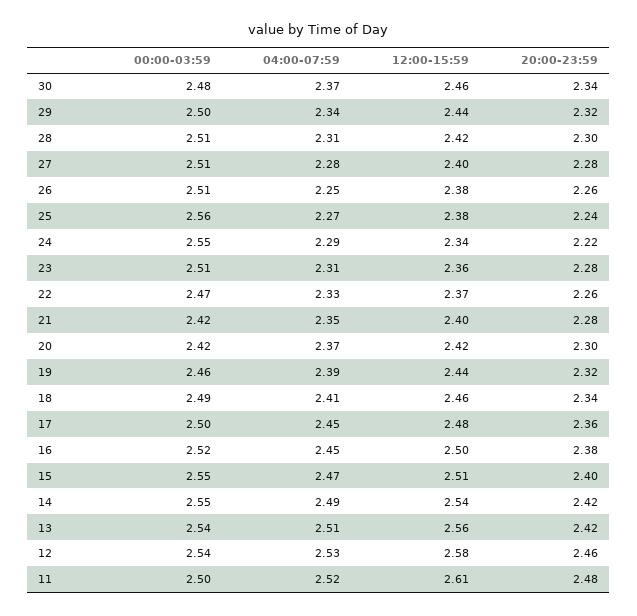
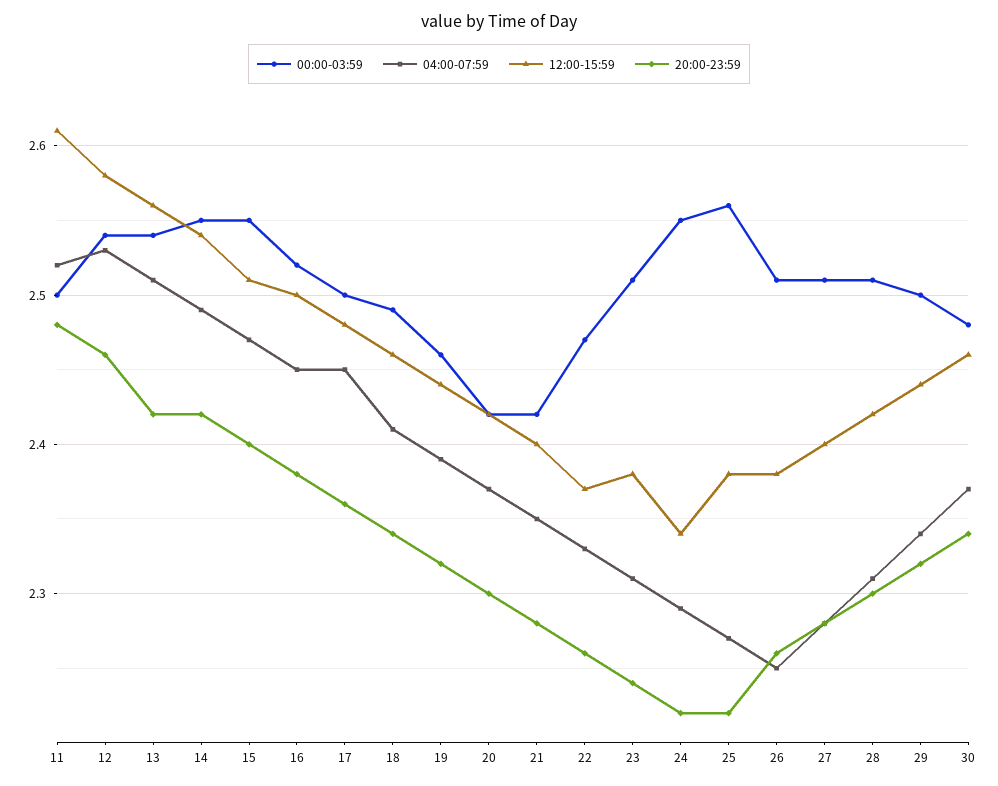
  {
    "00:00-03:59": {
      "30": 2.48,
      "29": 2.5,
      "28": 2.51,
      "27": 2.51,
      "26": 2.51,
      "25": 2.56,
      "24": 2.55,
      "23": 2.51,
      "22": 2.47,
      "21": 2.42,
      "20": 2.42,
      "19": 2.46,
      "18": 2.49,
      "17": 2.5,
      "16": 2.52,
      "15": 2.55,
      "14": 2.55,
      "13": 2.54,
      "12": 2.54,
      "11": 2.5
    },
    "04:00-07:59": {
      "30": 2.37,
      "29": 2.34,
      "28": 2.31,
      "27": 2.28,
      "26": 2.25,
      "25": 2.27,
      "24": 2.29,
      "23": 2.31,
      "22": 2.33,
      "21": 2.35,
      "20": 2.37,
      "19": 2.39,
      "18": 2.41,
      "17": 2.45,
      "16": 2.45,
      "15": 2.47,
      "14": 2.49,
      "13": 2.51,
      "12": 2.53,
      "11": 2.52
    },
    "12:00-15:59": {
      "30": 2.46,
      "29": 2.44,
      "28": 2.42,
      "27": 2.4,
      "26": 2.38,
      "25": 2.38,
      "24": 2.34,
-     "23": 2.36,
+     "23": 2.38,
      "22": 2.37,
      "21": 2.4,
      "20": 2.42,
      "19": 2.44,
      "18": 2.46,
      "17": 2.48,
      "16": 2.5,
      "15": 2.51,
      "14": 2.54,
      "13": 2.56,
      "12": 2.58,
      "11": 2.61
    },
    "20:00-23:59": {
      "30": 2.34,
      "29": 2.32,
      "28": 2.3,
      "27": 2.28,
      "26": 2.26,
-     "25": 2.24,
+     "25": 2.22,
      "24": 2.22,
-     "23": 2.28,
+     "23": 2.24,
      "22": 2.26,
      "21": 2.28,
      "20": 2.3,
      "19": 2.32,
      "18": 2.34,
      "17": 2.36,
      "16": 2.38,
      "15": 2.4,
      "14": 2.42,
      "13": 2.42,
      "12": 2.46,
      "11": 2.48
    }
  }

